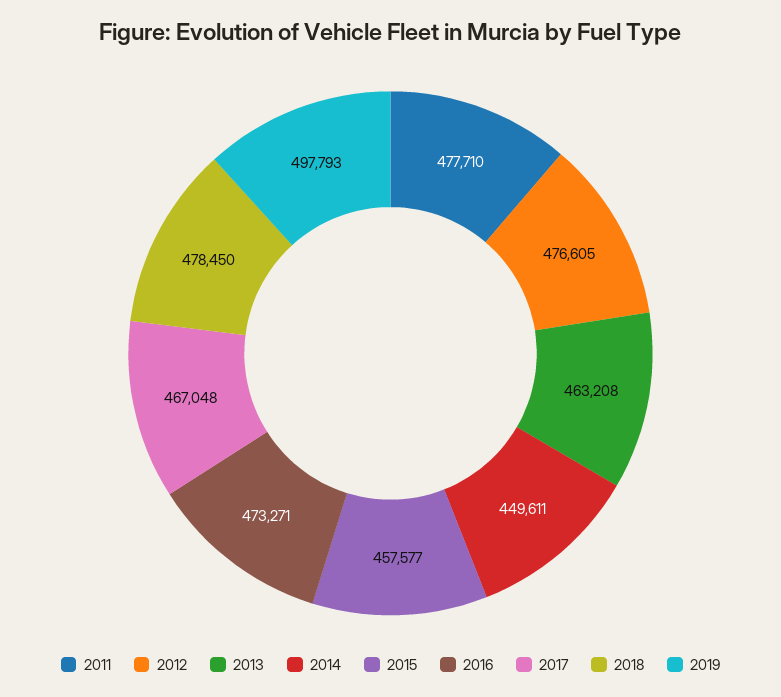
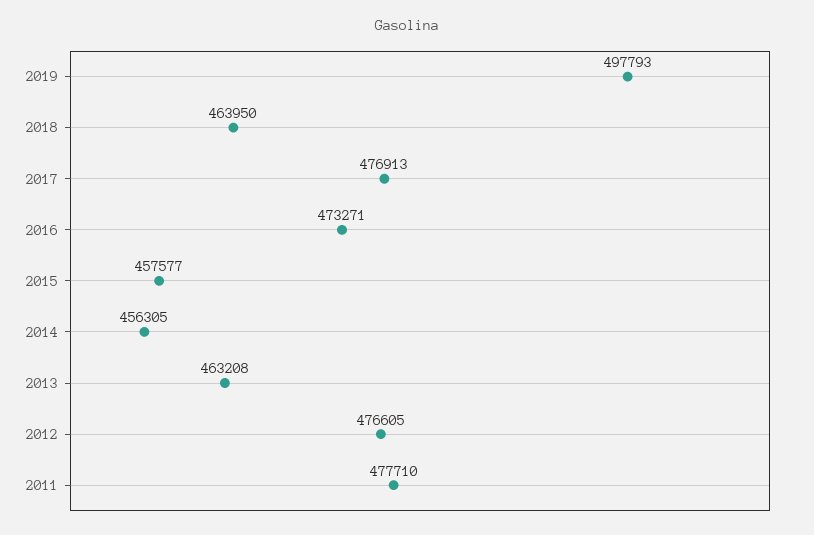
  {
    "2011": 477710,
    "2012": 476605,
    "2013": 463208,
-   "2014": 449611,
+   "2014": 456305,
    "2015": 457577,
    "2016": 473271,
-   "2017": 467048,
+   "2017": 476913,
-   "2018": 478450,
+   "2018": 463950,
    "2019": 497793
  }

